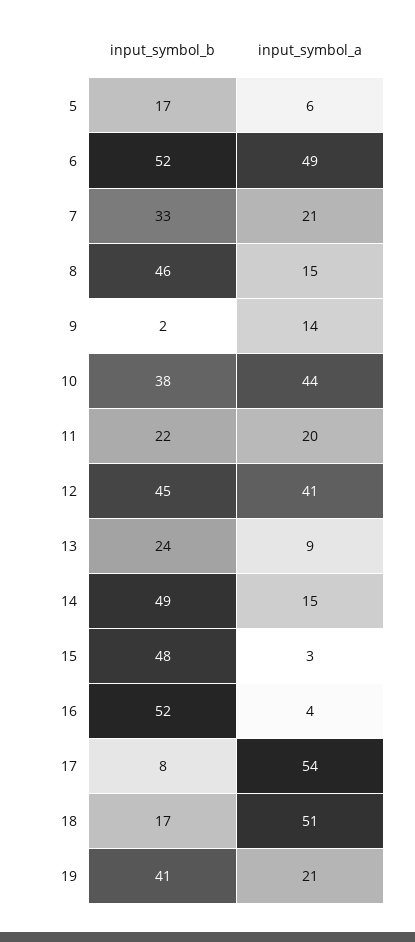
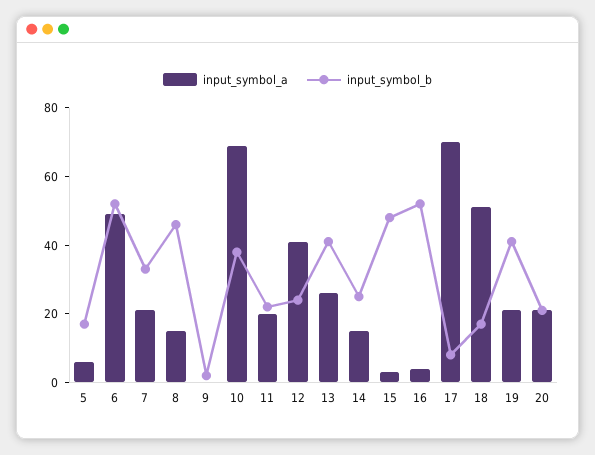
  {
    "input_symbol_b": {
      "5": 17,
      "6": 52,
      "7": 33,
      "8": 46,
      "9": 2,
      "10": 38,
      "11": 22,
-     "12": 45,
+     "12": 25,
-     "13": 24,
+     "13": 40,
-     "14": 49,
+     "14": 25,
      "15": 48,
      "16": 52,
      "17": 8,
      "18": 17,
-     "19": 41
+     "19": 41,
+     "20": 20
    },
    "input_symbol_a": {
      "5": 6,
      "6": 49,
      "7": 21,
      "8": 15,
-     "9": 14,
+     "9": 0,
-     "10": 44,
+     "10": 70,
      "11": 20,
      "12": 41,
-     "13": 9,
+     "13": 25,
      "14": 15,
      "15": 3,
      "16": 4,
-     "17": 54,
+     "17": 70,
      "18": 51,
-     "19": 21
+     "19": 21,
+     "20": 20
    }
  }

